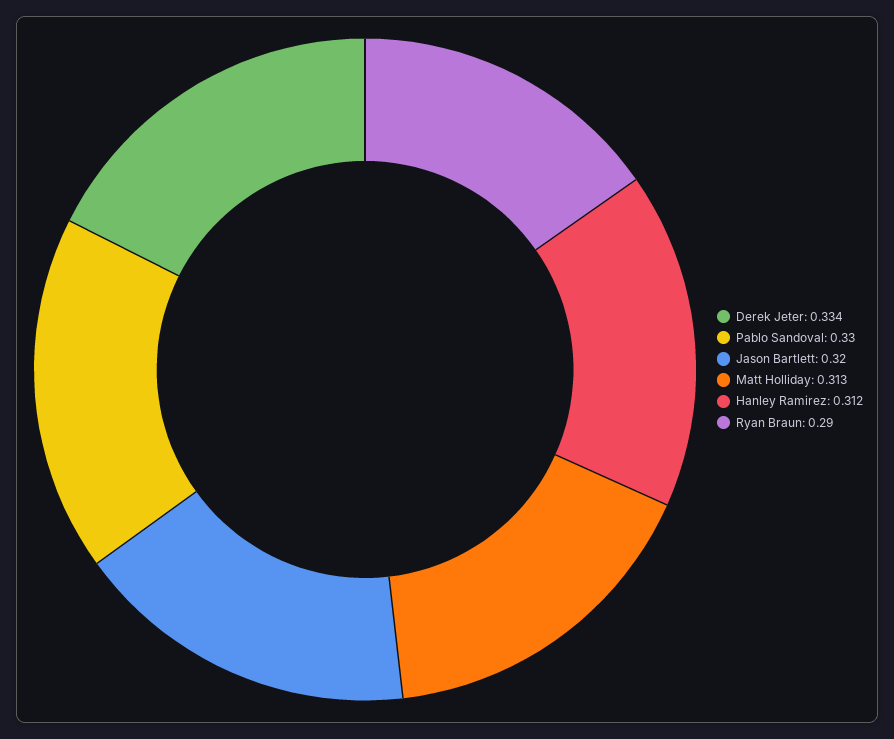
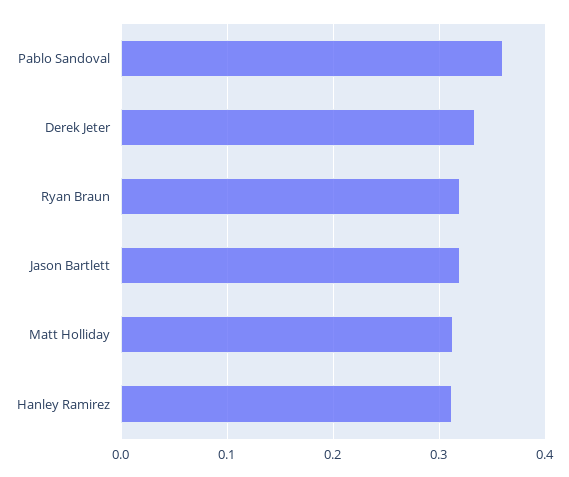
  {
    "Derek Jeter": 0.334,
-   "Pablo Sandoval": 0.33,
+   "Pablo Sandoval": 0.36,
    "Jason Bartlett": 0.32,
    "Matt Holliday": 0.313,
    "Hanley Ramirez": 0.312,
-   "Ryan Braun": 0.29
+   "Ryan Braun": 0.32
  }

